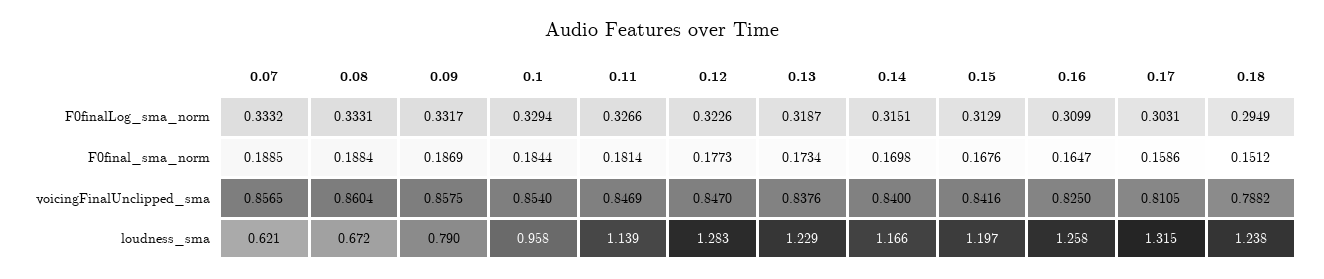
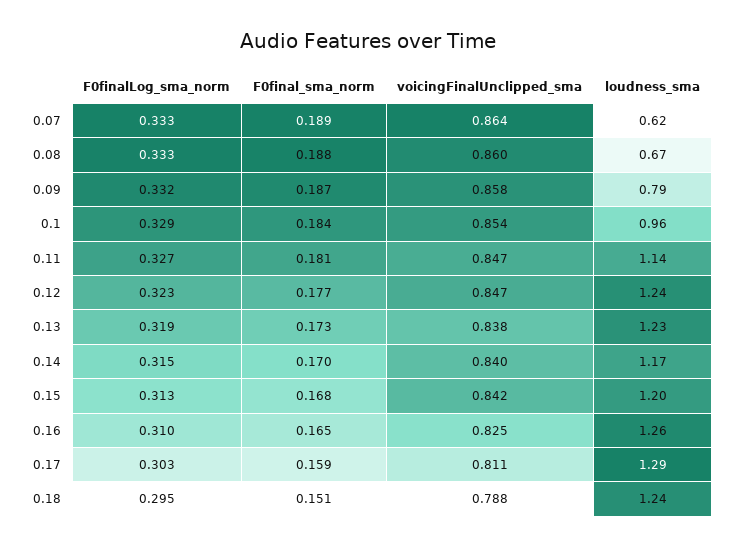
  {
    "0.07": {
      "F0finalLog_sma_norm": 0.3332,
      "F0final_sma_norm": 0.1885,
-     "voicingFinalUnclipped_sma": 0.8565,
+     "voicingFinalUnclipped_sma": 0.864,
      "loudness_sma": 0.621
    },
    "0.08": {
      "F0finalLog_sma_norm": 0.3331,
      "F0final_sma_norm": 0.1884,
      "voicingFinalUnclipped_sma": 0.8604,
      "loudness_sma": 0.672
    },
    "0.09": {
      "F0finalLog_sma_norm": 0.3317,
      "F0final_sma_norm": 0.1869,
      "voicingFinalUnclipped_sma": 0.8575,
      "loudness_sma": 0.79
    },
    "0.1": {
      "F0finalLog_sma_norm": 0.3294,
      "F0final_sma_norm": 0.1844,
      "voicingFinalUnclipped_sma": 0.854,
      "loudness_sma": 0.958
    },
    "0.11": {
      "F0finalLog_sma_norm": 0.3266,
      "F0final_sma_norm": 0.1814,
      "voicingFinalUnclipped_sma": 0.8469,
      "loudness_sma": 1.139
    },
    "0.12": {
      "F0finalLog_sma_norm": 0.3226,
      "F0final_sma_norm": 0.1773,
      "voicingFinalUnclipped_sma": 0.847,
-     "loudness_sma": 1.283
+     "loudness_sma": 1.24
    },
    "0.13": {
      "F0finalLog_sma_norm": 0.3187,
      "F0final_sma_norm": 0.1734,
      "voicingFinalUnclipped_sma": 0.8376,
      "loudness_sma": 1.229
    },
    "0.14": {
      "F0finalLog_sma_norm": 0.3151,
      "F0final_sma_norm": 0.1698,
      "voicingFinalUnclipped_sma": 0.84,
      "loudness_sma": 1.166
    },
    "0.15": {
      "F0finalLog_sma_norm": 0.3129,
      "F0final_sma_norm": 0.1676,
      "voicingFinalUnclipped_sma": 0.8416,
      "loudness_sma": 1.197
    },
    "0.16": {
      "F0finalLog_sma_norm": 0.3099,
      "F0final_sma_norm": 0.1647,
      "voicingFinalUnclipped_sma": 0.825,
      "loudness_sma": 1.258
    },
    "0.17": {
      "F0finalLog_sma_norm": 0.3031,
      "F0final_sma_norm": 0.1586,
      "voicingFinalUnclipped_sma": 0.8105,
-     "loudness_sma": 1.315
+     "loudness_sma": 1.29
    },
    "0.18": {
      "F0finalLog_sma_norm": 0.2949,
      "F0final_sma_norm": 0.1512,
      "voicingFinalUnclipped_sma": 0.7882,
      "loudness_sma": 1.238
    }
  }

